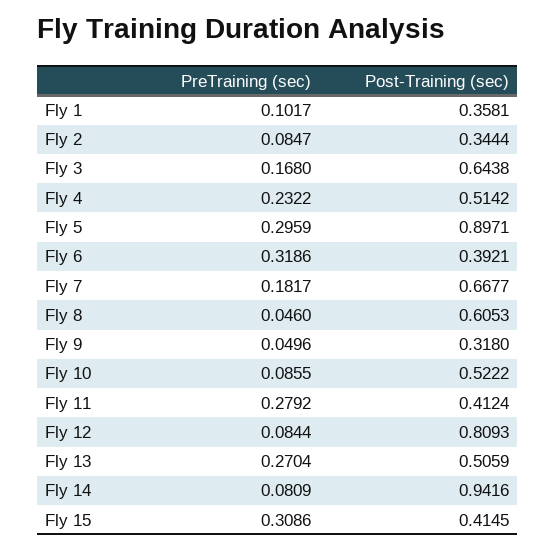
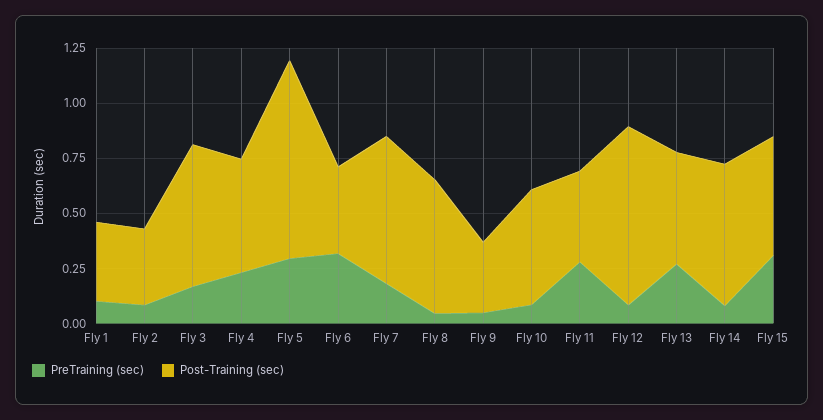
  {
    "PreTraining (sec)": {
      "Fly 1": 0.1017,
      "Fly 2": 0.0847,
      "Fly 3": 0.168,
      "Fly 4": 0.2322,
      "Fly 5": 0.2959,
      "Fly 6": 0.3186,
      "Fly 7": 0.1817,
      "Fly 8": 0.046,
      "Fly 9": 0.0496,
      "Fly 10": 0.0855,
      "Fly 11": 0.2792,
      "Fly 12": 0.0844,
      "Fly 13": 0.2704,
      "Fly 14": 0.0809,
      "Fly 15": 0.3086
    },
    "Post-Training (sec)": {
      "Fly 1": 0.3581,
      "Fly 2": 0.3444,
      "Fly 3": 0.6438,
      "Fly 4": 0.5142,
      "Fly 5": 0.8971,
      "Fly 6": 0.3921,
      "Fly 7": 0.6677,
      "Fly 8": 0.6053,
      "Fly 9": 0.318,
      "Fly 10": 0.5222,
      "Fly 11": 0.4124,
      "Fly 12": 0.8093,
      "Fly 13": 0.5059,
-     "Fly 14": 0.9416,
+     "Fly 14": 0.65,
-     "Fly 15": 0.4145
+     "Fly 15": 0.55
    }
  }

